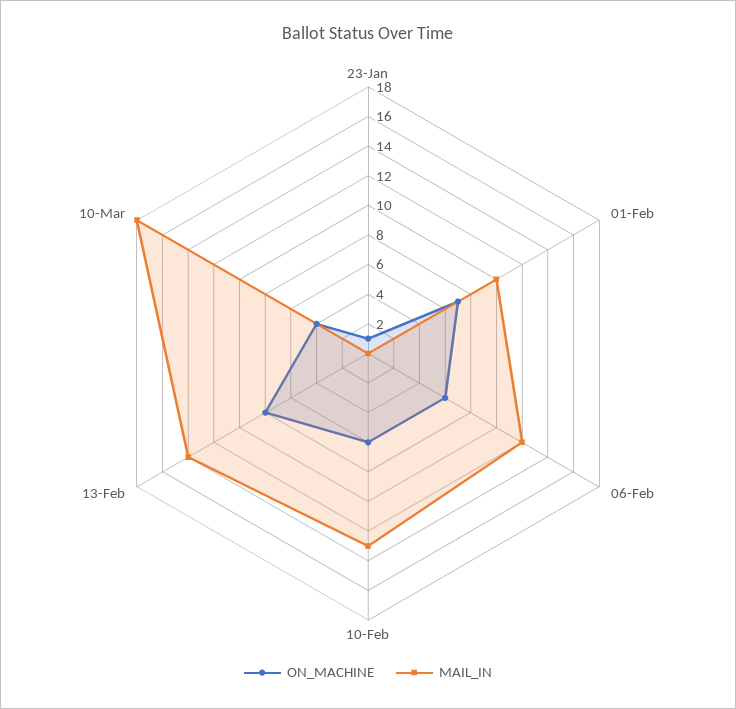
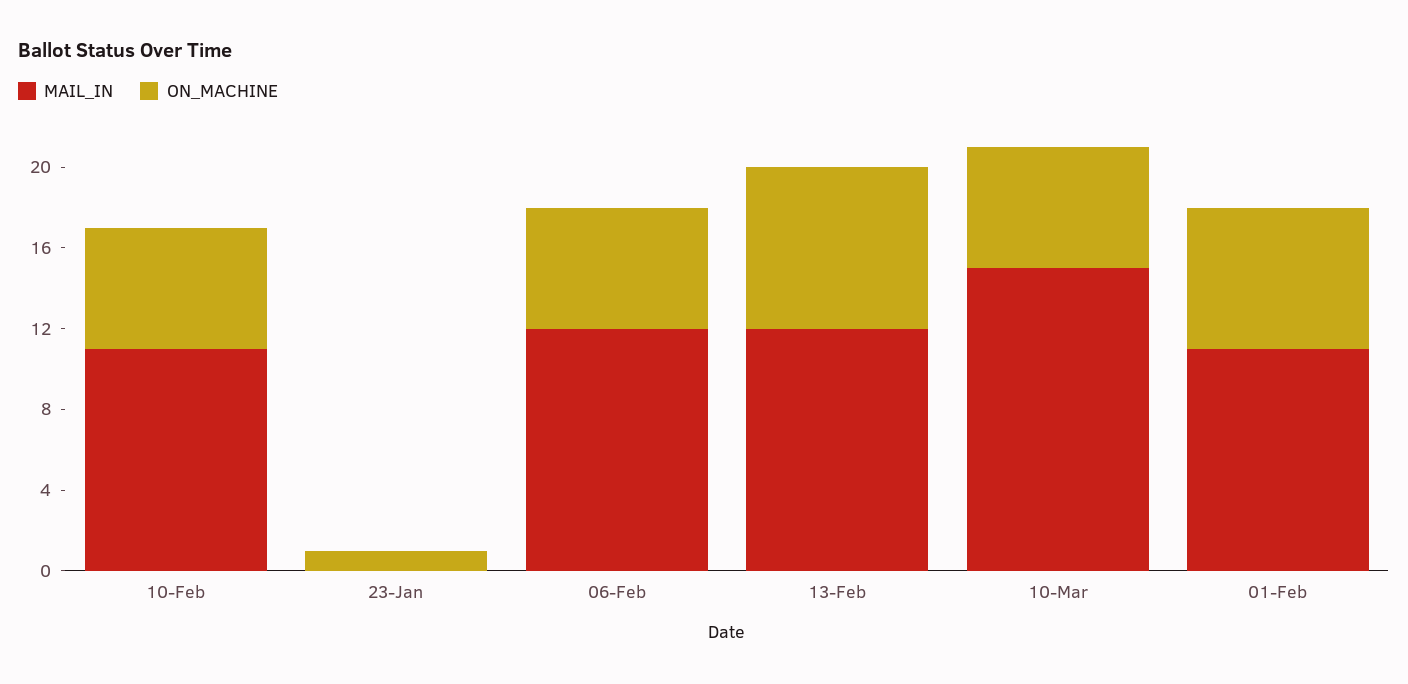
  {
    "ON_MACHINE": {
      "23-Jan": 1,
      "01-Feb": 7,
      "06-Feb": 6,
      "10-Feb": 6,
      "13-Feb": 8,
-     "10-Mar": 4
+     "10-Mar": 6
    },
    "MAIL_IN": {
      "23-Jan": 0,
-     "01-Feb": 10,
+     "01-Feb": 11,
      "06-Feb": 12,
-     "10-Feb": 13,
+     "10-Feb": 11,
-     "13-Feb": 14,
+     "13-Feb": 12,
-     "10-Mar": 18
+     "10-Mar": 15
    }
  }

